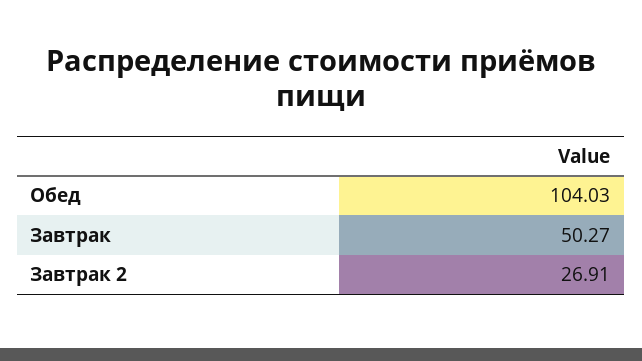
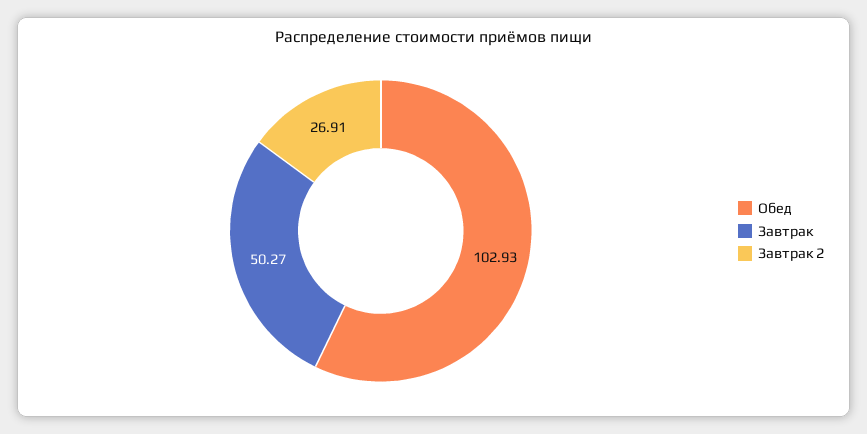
  {
-   "Обед": 104.03,
+   "Обед": 102.93,
    "Завтрак": 50.27,
    "Завтрак 2": 26.91
  }

